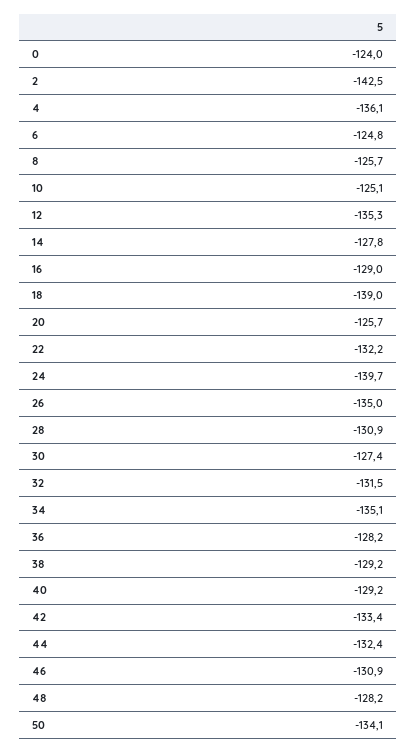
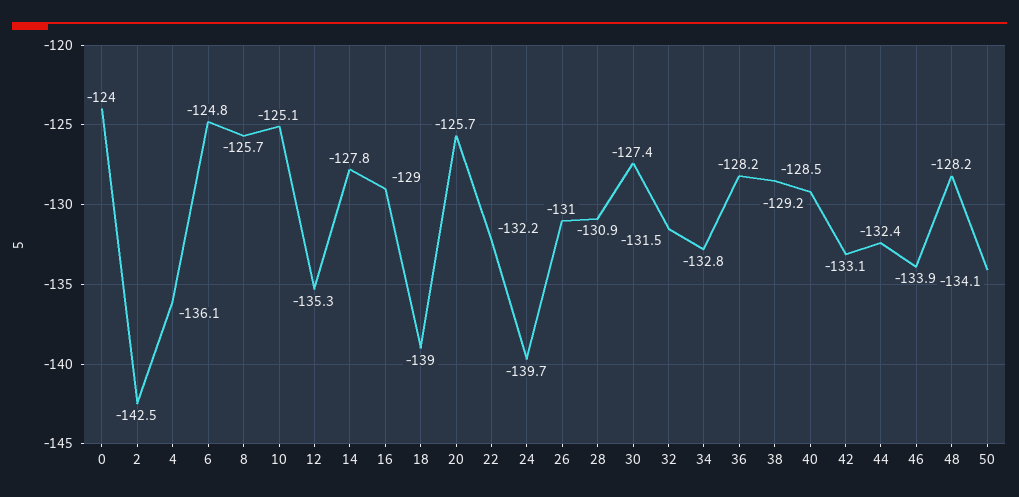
  {
    "0": -124,
    "2": -142.5,
    "4": -136.1,
    "6": -124.8,
    "8": -125.7,
    "10": -125.1,
    "12": -135.3,
    "14": -127.8,
    "16": -129,
    "18": -139,
    "20": -125.7,
    "22": -132.2,
    "24": -139.7,
-   "26": -135,
+   "26": -131,
    "28": -130.9,
    "30": -127.4,
    "32": -131.5,
-   "34": -135.1,
+   "34": -132.8,
    "36": -128.2,
-   "38": -129.2,
+   "38": -128.5,
    "40": -129.2,
-   "42": -133.4,
+   "42": -133.1,
    "44": -132.4,
-   "46": -130.9,
+   "46": -133.9,
    "48": -128.2,
    "50": -134.1
  }

